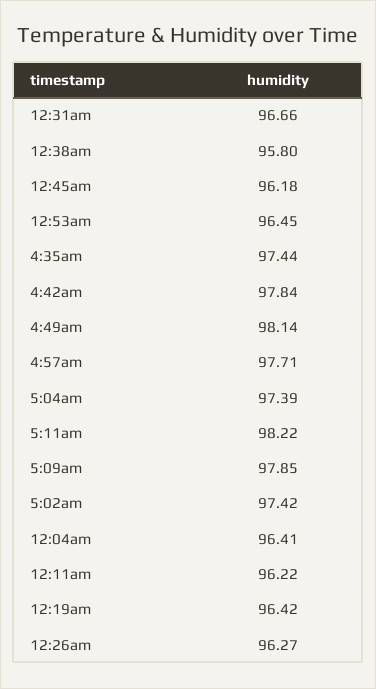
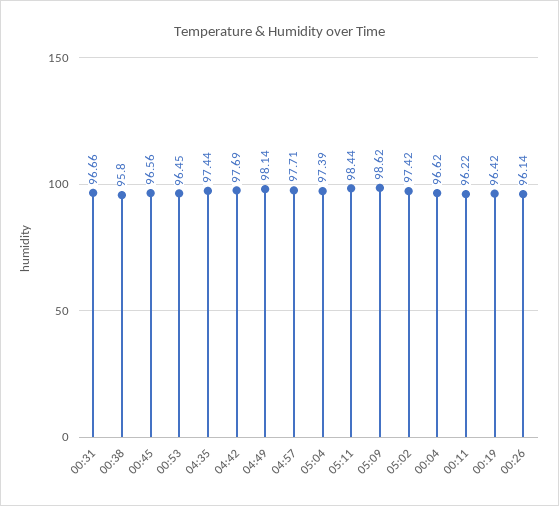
  {
    "12:31am": 96.66,
    "12:38am": 95.8,
-   "12:45am": 96.18,
+   "12:45am": 96.56,
    "12:53am": 96.45,
    "4:35am": 97.44,
-   "4:42am": 97.84,
+   "4:42am": 97.69,
    "4:49am": 98.14,
    "4:57am": 97.71,
    "5:04am": 97.39,
-   "5:11am": 98.22,
+   "5:11am": 98.44,
-   "5:09am": 97.85,
+   "5:09am": 98.62,
    "5:02am": 97.42,
-   "12:04am": 96.41,
+   "12:04am": 96.62,
    "12:11am": 96.22,
    "12:19am": 96.42,
-   "12:26am": 96.27
+   "12:26am": 96.14
  }

